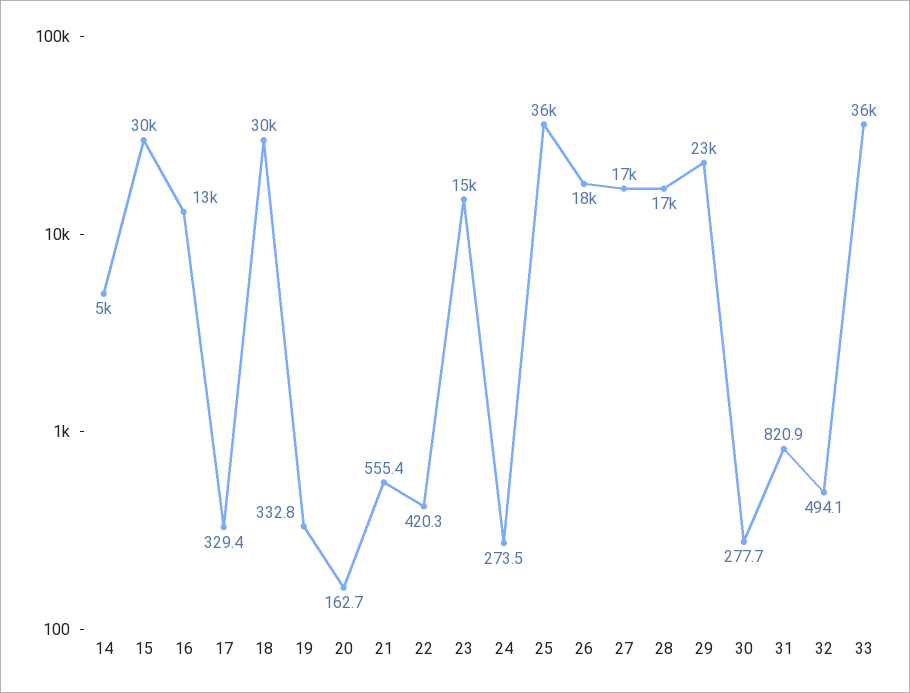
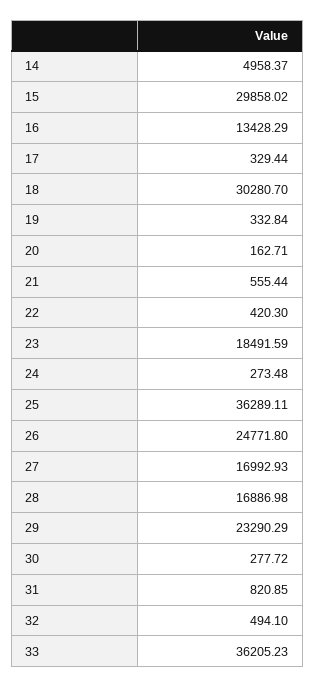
  {
    "14": 4958.37,
    "15": 29858.02,
    "16": 13428.29,
    "17": 329.44,
    "18": 30280.7,
    "19": 332.84,
    "20": 162.71,
    "21": 555.44,
    "22": 420.3,
-   "23": 15000,
+   "23": 18491.59,
    "24": 273.48,
    "25": 36289.11,
-   "26": 18000,
+   "26": 24771.8,
    "27": 16992.93,
    "28": 16886.98,
    "29": 23290.29,
    "30": 277.72,
    "31": 820.85,
    "32": 494.1,
    "33": 36205.23
  }

